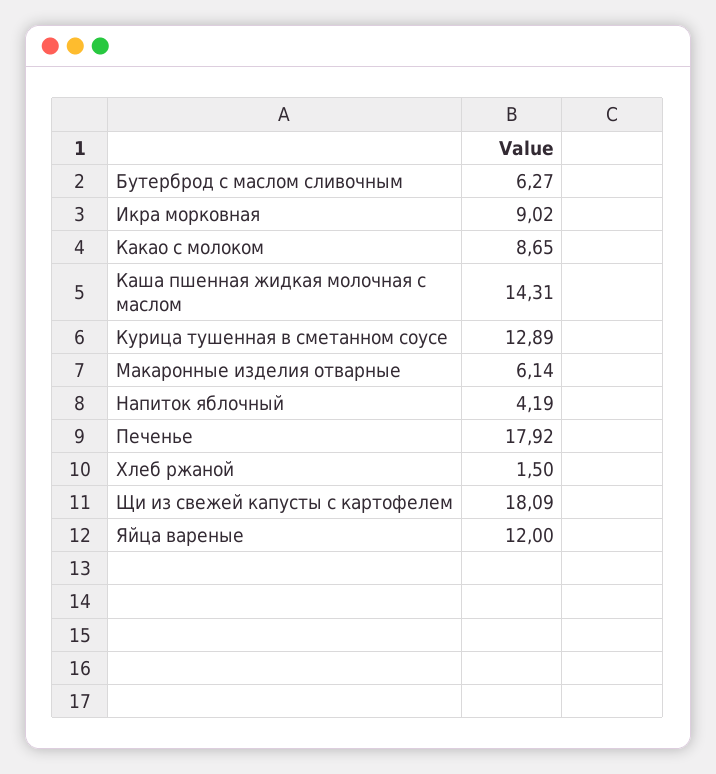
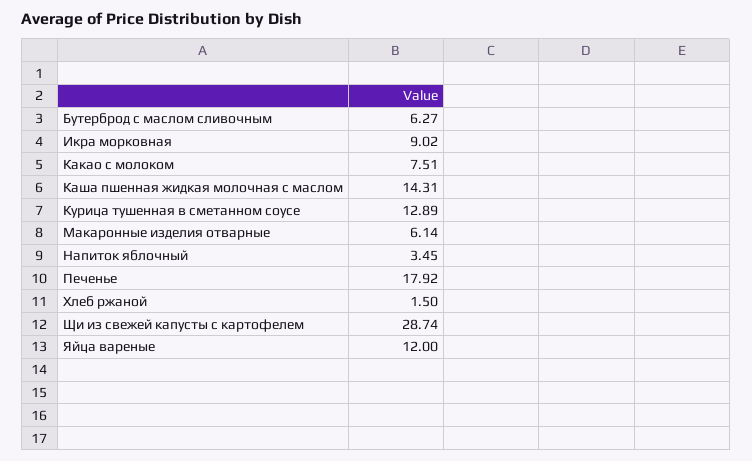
  {
    "Бутерброд с маслом сливочным": 6.27,
    "Икра морковная": 9.02,
-   "Какао с молоком": 8.65,
+   "Какао с молоком": 7.51,
    "Каша пшенная жидкая молочная с маслом": 14.31,
    "Курица тушенная в сметанном соусе": 12.89,
    "Макаронные изделия отварные": 6.14,
-   "Напиток яблочный": 4.19,
+   "Напиток яблочный": 3.45,
    "Печенье": 17.92,
    "Хлеб ржаной": 1.5,
-   "Щи из свежей капусты с картофелем": 18.09,
+   "Щи из свежей капусты с картофелем": 28.74,
    "Яйца вареные": 12
  }

